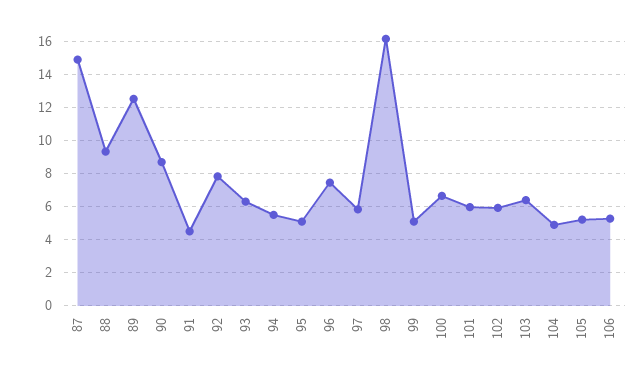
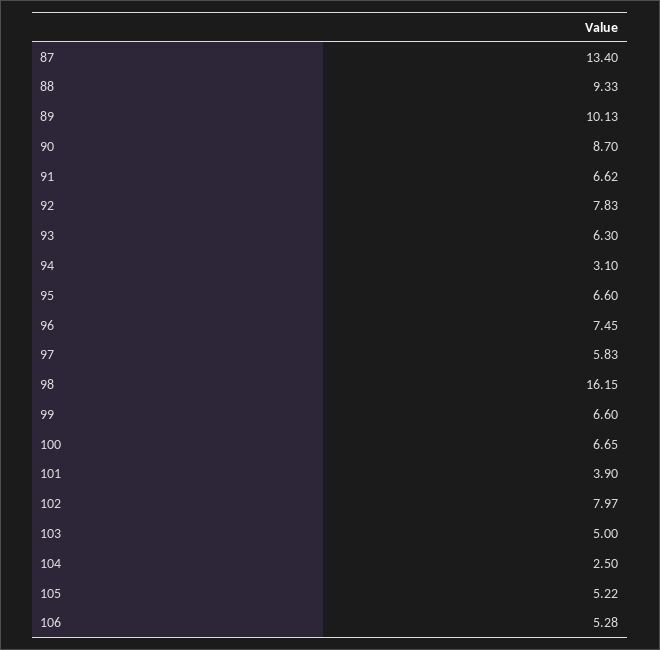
  {
-   "87": 15,
+   "87": 13.4,
    "88": 9.33,
-   "89": 12.5,
+   "89": 10.13,
    "90": 8.7,
-   "91": 4.5,
+   "91": 6.62,
    "92": 7.83,
    "93": 6.3,
-   "94": 5.5,
+   "94": 3.1,
-   "95": 5,
+   "95": 6.6,
    "96": 7.45,
    "97": 5.83,
    "98": 16.15,
-   "99": 5,
+   "99": 6.6,
    "100": 6.65,
-   "101": 6,
+   "101": 3.9,
-   "102": 6,
+   "102": 7.97,
-   "103": 6.5,
+   "103": 5,
-   "104": 5,
+   "104": 2.5,
    "105": 5.22,
    "106": 5.28
  }

